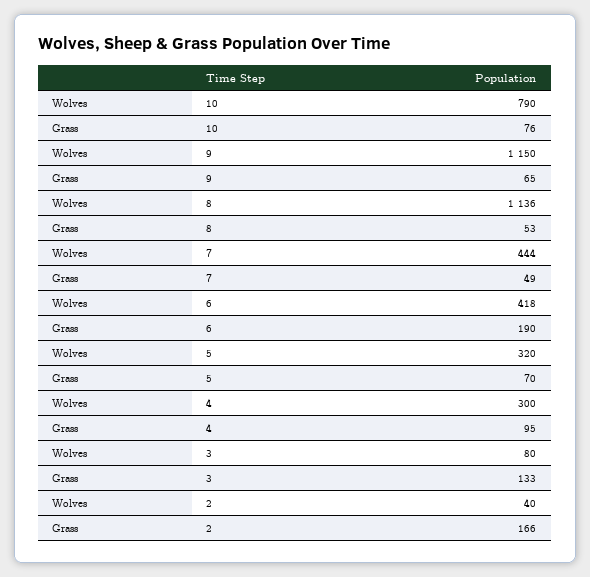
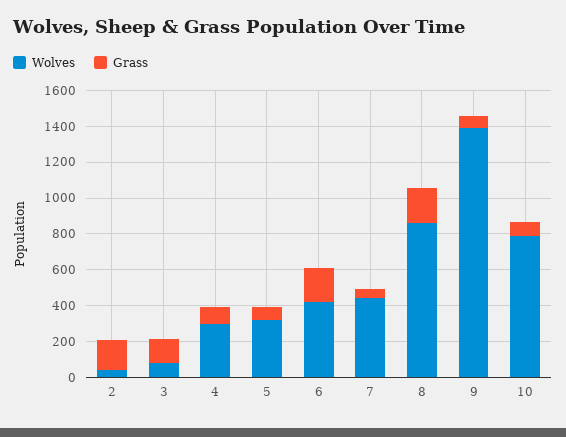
  {
    "Wolves": {
      "10": 790,
-     "9": 1150,
+     "9": 1400,
-     "8": 1136,
+     "8": 850,
      "7": 444,
      "6": 418,
      "5": 320,
      "4": 300,
      "3": 80,
      "2": 40
    },
    "Grass": {
      "10": 76,
      "9": 65,
-     "8": 53,
+     "8": 200,
      "7": 49,
      "6": 190,
      "5": 70,
      "4": 95,
      "3": 133,
      "2": 166
    }
  }

